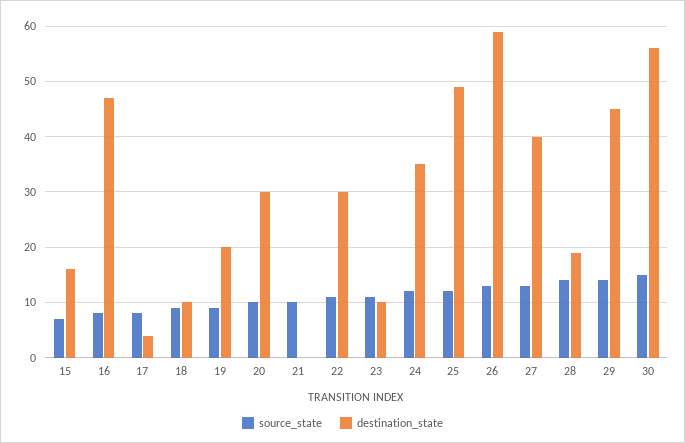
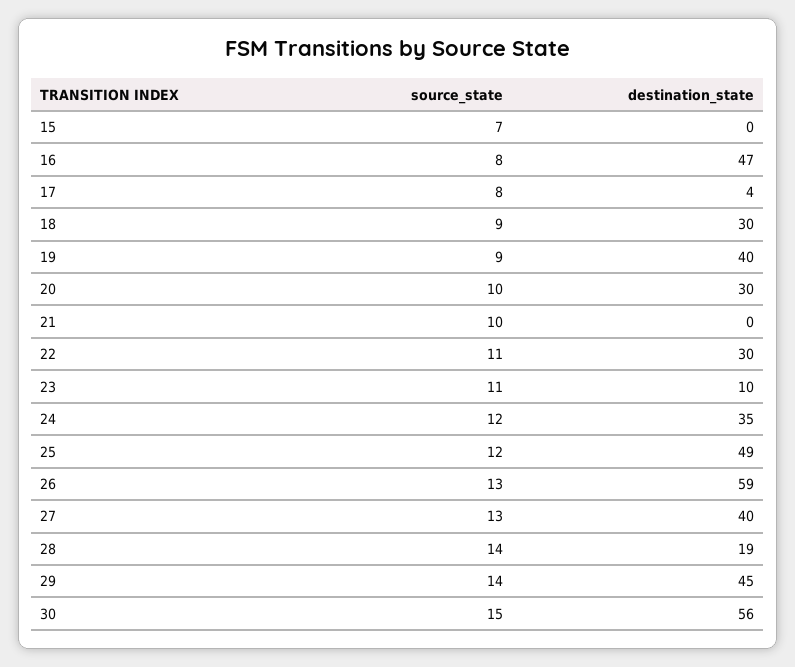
  {
    "source_state": {
      "15": 7,
      "16": 8,
      "17": 8,
      "18": 9,
      "19": 9,
      "20": 10,
      "21": 10,
      "22": 11,
      "23": 11,
      "24": 12,
      "25": 12,
      "26": 13,
      "27": 13,
      "28": 14,
      "29": 14,
      "30": 15
    },
    "destination_state": {
-     "15": 15,
+     "15": 0,
      "16": 47,
      "17": 4,
-     "18": 10,
+     "18": 30,
-     "19": 20,
+     "19": 40,
      "20": 30,
      "21": 0,
      "22": 30,
      "23": 10,
      "24": 35,
      "25": 49,
      "26": 59,
      "27": 40,
      "28": 19,
      "29": 45,
      "30": 56
    }
  }

